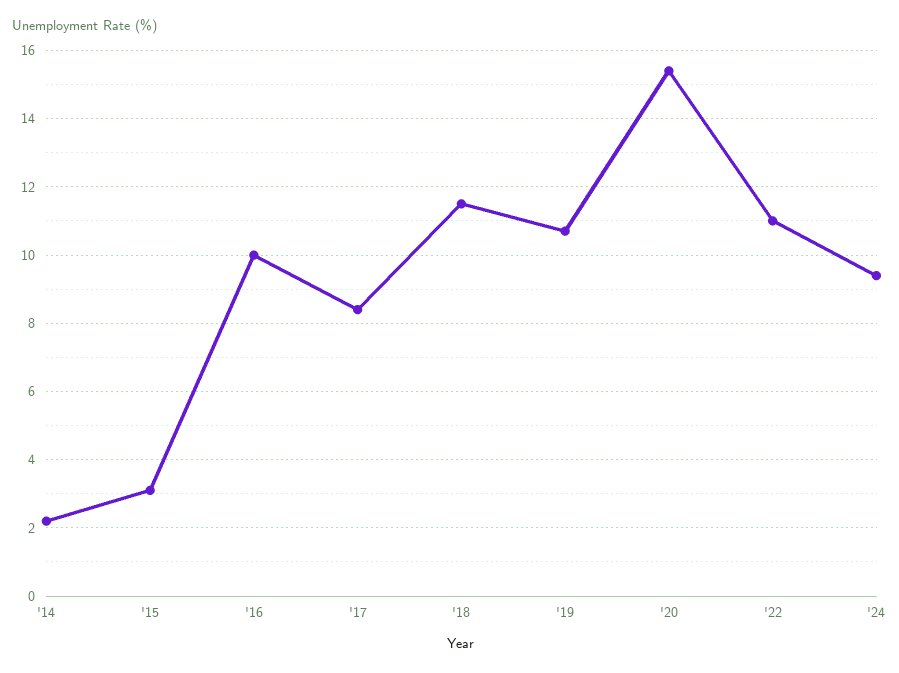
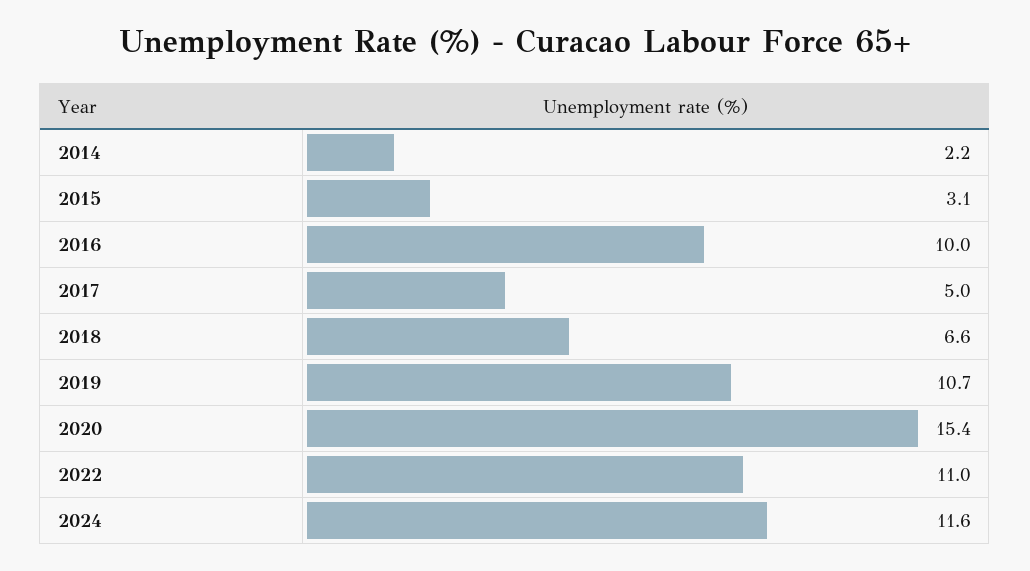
  {
    "'14": 2.2,
    "'15": 3.1,
    "'16": 10,
-   "'17": 8.5,
+   "'17": 5,
-   "'18": 11.5,
+   "'18": 6.6,
    "'19": 10.7,
    "'20": 15.4,
    "'22": 11,
-   "'24": 9.5
+   "'24": 11.6
  }

